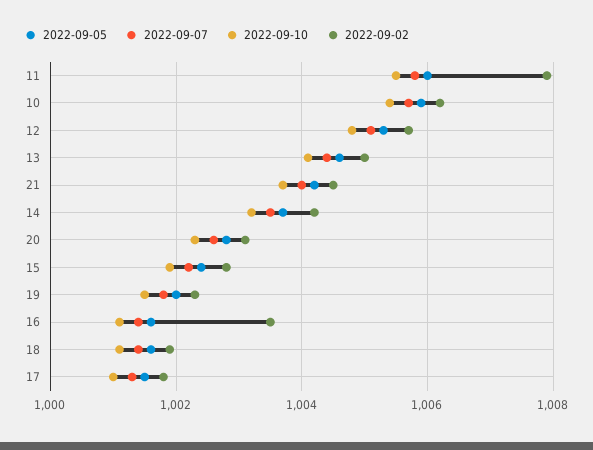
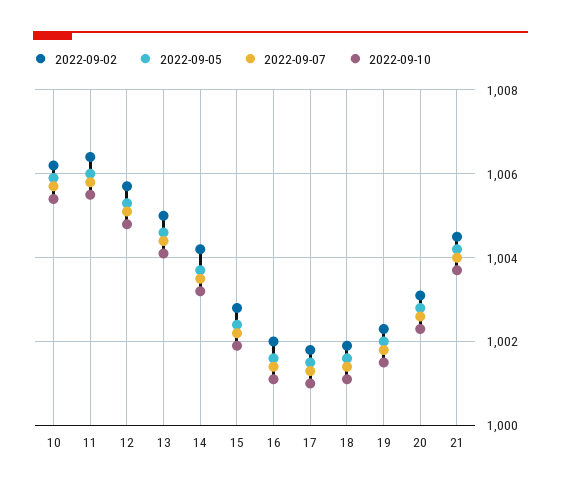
  {
    "2022-09-05": {
      "11": 1006,
      "10": 1006,
      "12": 1005.5,
      "13": 1004.5,
      "21": 1004,
      "14": 1003.5,
      "20": 1003,
      "15": 1002.5,
      "19": 1002,
      "16": 1001.5,
      "18": 1001.5,
      "17": 1001.5
    },
    "2022-09-07": {
      "11": 1006,
      "10": 1005.5,
      "12": 1005,
      "13": 1004.5,
      "21": 1004,
      "14": 1003.5,
      "20": 1002.5,
      "15": 1002,
      "19": 1002,
      "16": 1001.5,
      "18": 1001.5,
      "17": 1001.5
    },
    "2022-09-10": {
      "11": 1005.5,
      "10": 1005.5,
      "12": 1005,
      "13": 1004,
      "21": 1003.5,
      "14": 1003,
      "20": 1002.5,
      "15": 1002,
      "19": 1001.5,
      "16": 1001,
      "18": 1001,
      "17": 1001
    },
    "2022-09-02": {
-     "11": 1008,
+     "11": 1006.5,
      "10": 1006,
      "12": 1005.5,
      "13": 1005,
      "21": 1004.5,
      "14": 1004,
      "20": 1003,
      "15": 1003,
      "19": 1002.5,
-     "16": 1003.5,
+     "16": 1002,
      "18": 1002,
      "17": 1002
    }
  }

